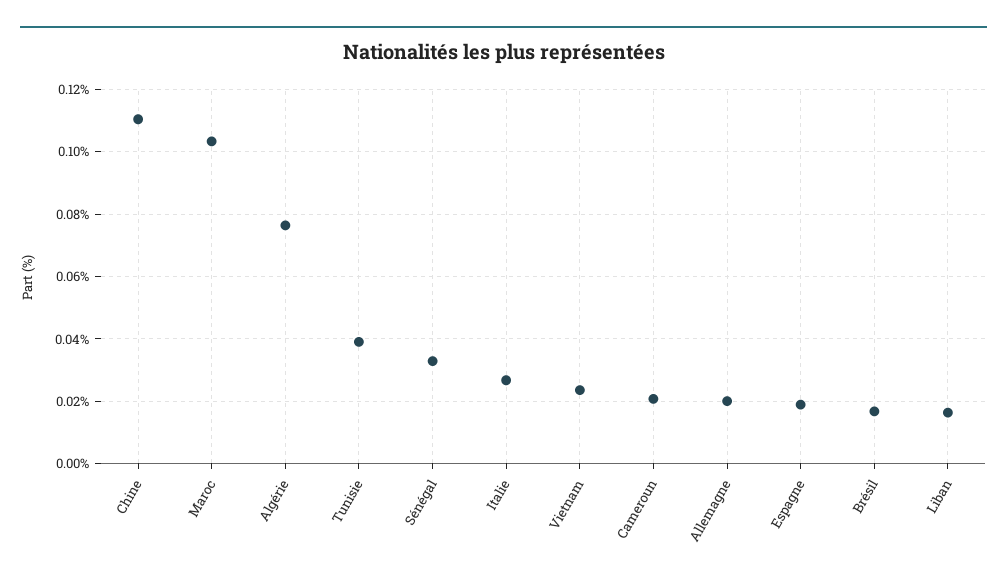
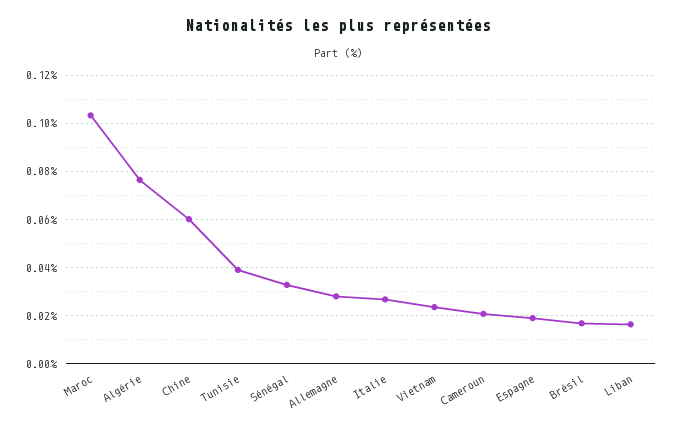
  {
-   "Chine": 0.11,
+   "Chine": 0.06,
    "Maroc": 0.104,
    "Algérie": 0.076,
    "Tunisie": 0.04,
    "Sénégal": 0.032,
    "Italie": 0.026,
    "Vietnam": 0.024,
    "Cameroun": 0.02,
-   "Allemagne": 0.02,
+   "Allemagne": 0.0275,
    "Espagne": 0.018,
    "Brésil": 0.016,
    "Liban": 0.016
  }

